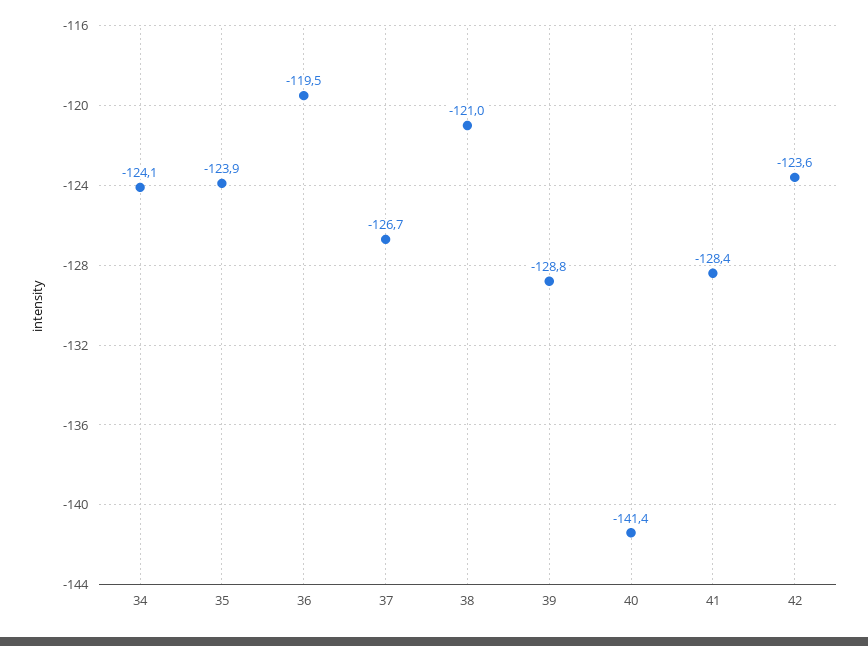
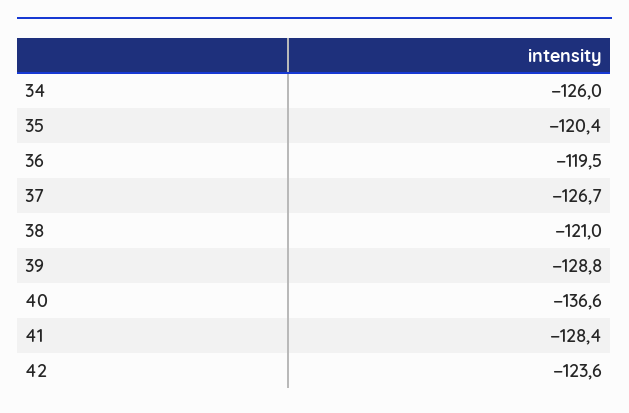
  {
-   "34": -124.1,
+   "34": -126,
-   "35": -123.9,
+   "35": -120.4,
    "36": -119.5,
    "37": -126.7,
    "38": -121,
    "39": -128.8,
-   "40": -141.4,
+   "40": -136.6,
    "41": -128.4,
    "42": -123.6
  }

